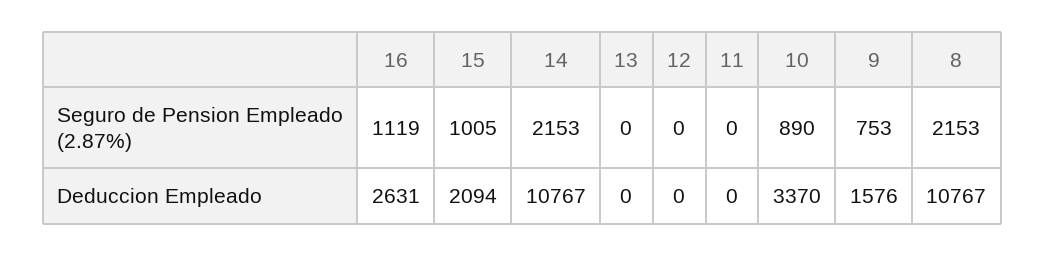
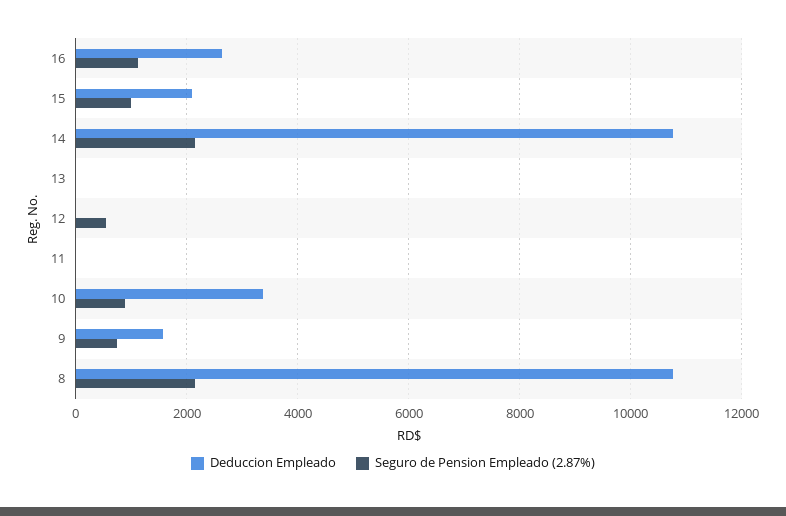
  {
    "Seguro de Pension Empleado (2.87%)": {
      "16": 1119,
      "15": 1005,
      "14": 2153,
      "13": 0,
-     "12": 0,
+     "12": 600,
      "11": 0,
      "10": 890,
      "9": 753,
      "8": 2153
    },
    "Deduccion Empleado": {
      "16": 2631,
      "15": 2094,
      "14": 10767,
      "13": 0,
      "12": 0,
      "11": 0,
      "10": 3370,
      "9": 1576,
      "8": 10767
    }
  }

